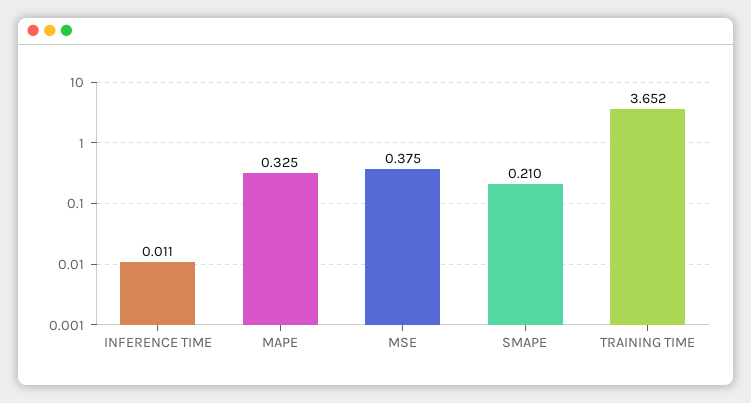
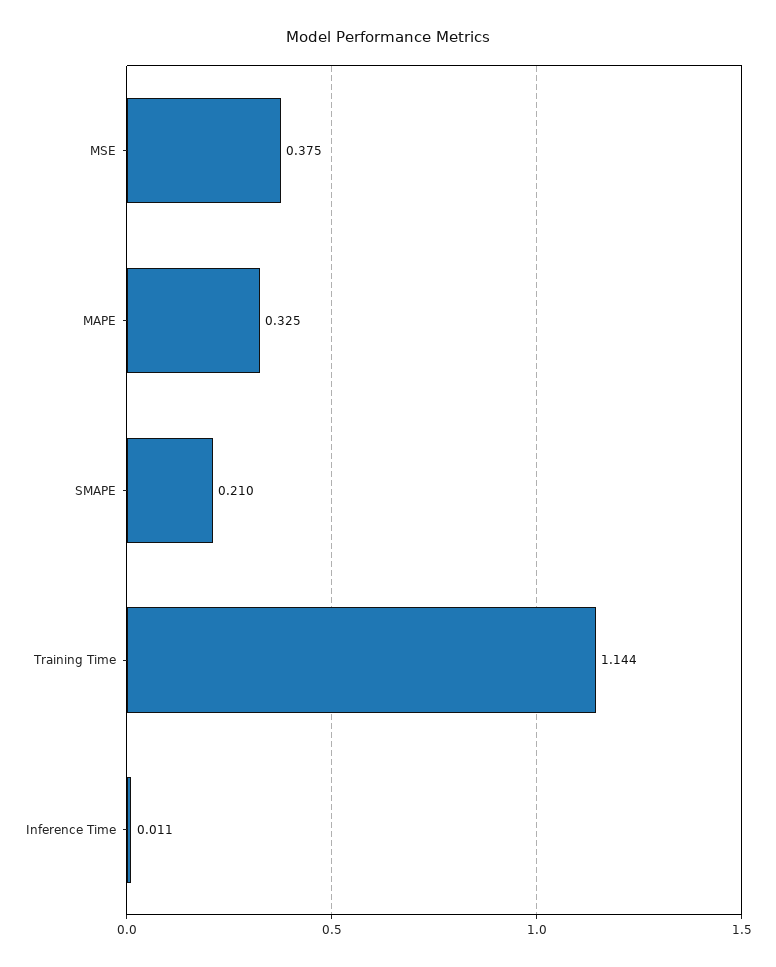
  {
    "INFERENCE TIME": 0.011,
    "MAPE": 0.325,
    "MSE": 0.375,
    "SMAPE": 0.21,
-   "TRAINING TIME": 3.652
+   "TRAINING TIME": 1.144
  }

